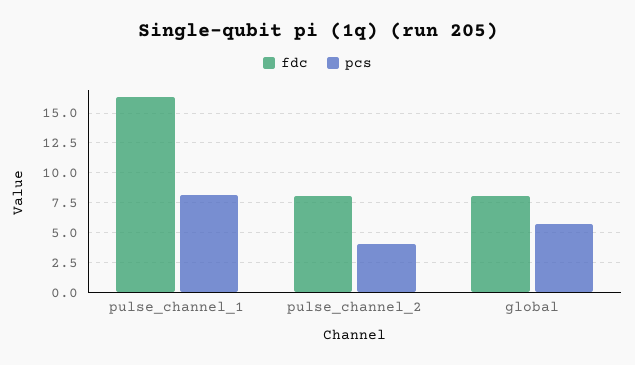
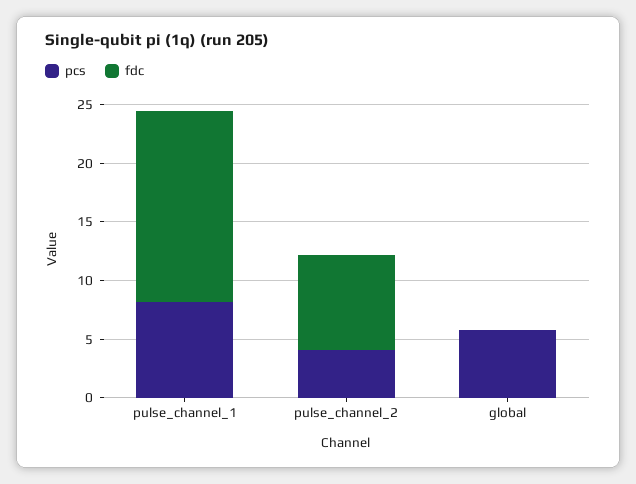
  {
    "fdc": {
      "pulse_channel_1": 16,
      "pulse_channel_2": 8,
-     "global": 7.5
+     "global": 0
    },
    "pcs": {
      "pulse_channel_1": 8,
      "pulse_channel_2": 4,
      "global": 6
    }
  }

